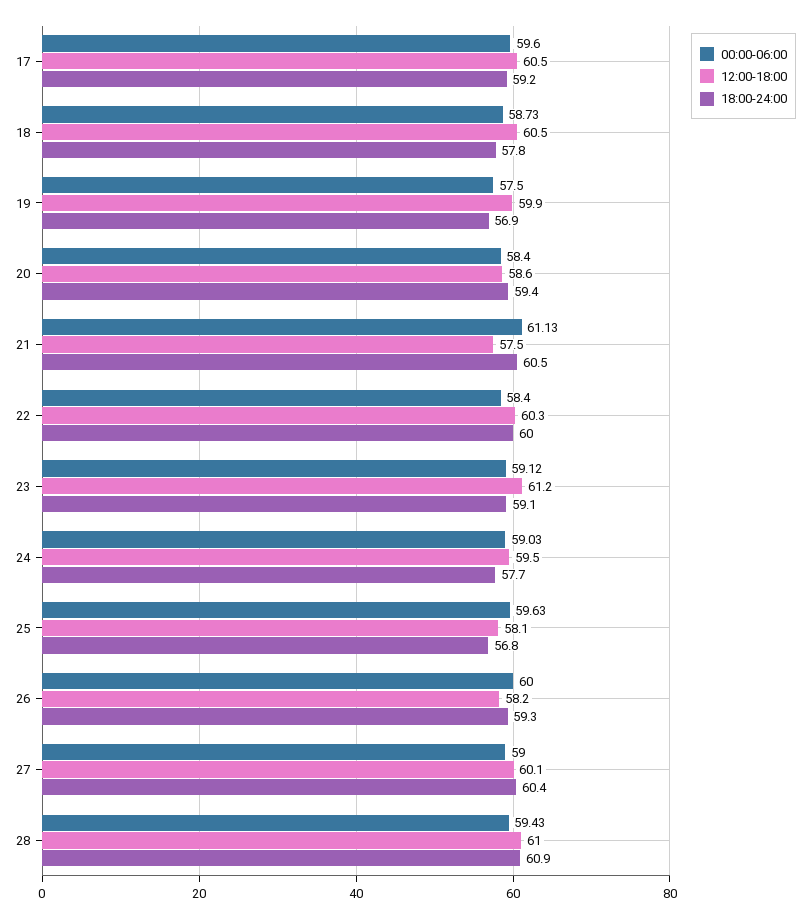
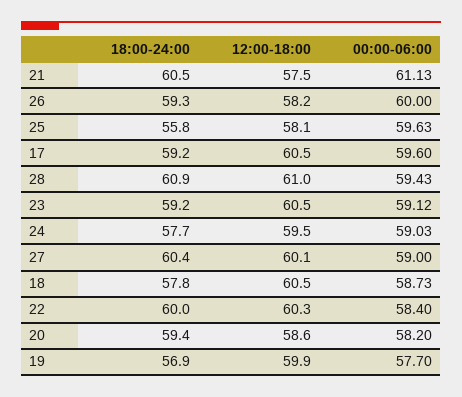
  {
    "00:00-06:00": {
      "17": 59.6,
      "18": 58.73,
-     "19": 57.5,
+     "19": 57.7,
-     "20": 58.4,
+     "20": 58.2,
      "21": 61.13,
      "22": 58.4,
      "23": 59.12,
      "24": 59.03,
      "25": 59.63,
      "26": 60,
      "27": 59,
      "28": 59.43
    },
    "12:00-18:00": {
      "17": 60.5,
      "18": 60.5,
      "19": 59.9,
      "20": 58.6,
      "21": 57.5,
      "22": 60.3,
-     "23": 61.2,
+     "23": 60.5,
      "24": 59.5,
      "25": 58.1,
      "26": 58.2,
      "27": 60.1,
      "28": 61
    },
    "18:00-24:00": {
      "17": 59.2,
      "18": 57.8,
      "19": 56.9,
      "20": 59.4,
      "21": 60.5,
      "22": 60,
-     "23": 59.1,
+     "23": 59.2,
      "24": 57.7,
-     "25": 56.8,
+     "25": 55.8,
      "26": 59.3,
      "27": 60.4,
      "28": 60.9
    }
  }

